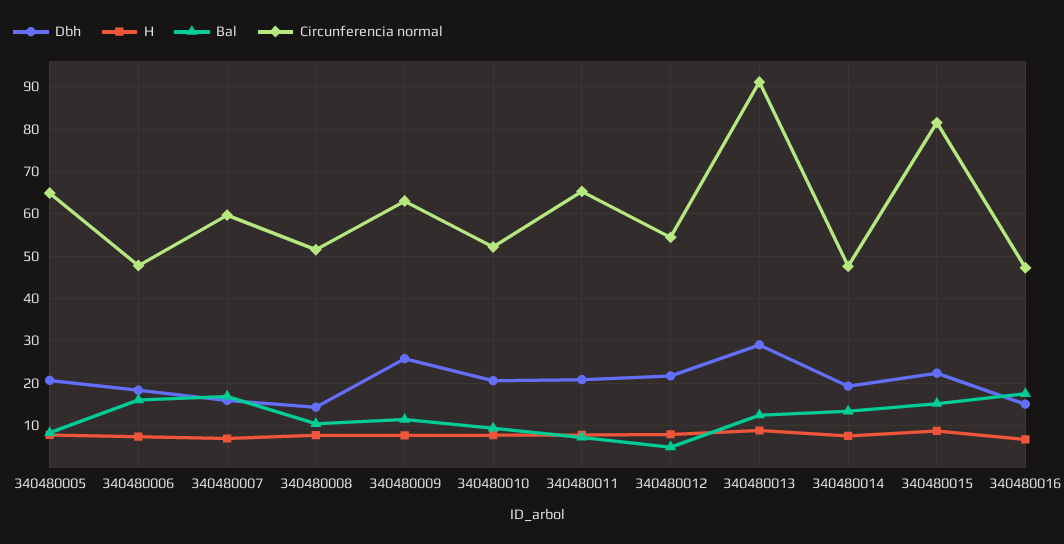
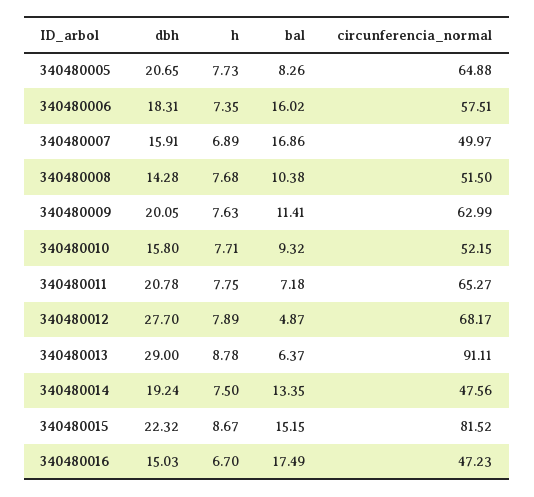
  {
    "Dbh": {
      "340480005": 20.65,
      "340480006": 18.31,
      "340480007": 15.91,
      "340480008": 14.28,
-     "340480009": 26,
+     "340480009": 20.05,
-     "340480010": 20,
+     "340480010": 15.8,
      "340480011": 20.78,
-     "340480012": 22,
+     "340480012": 27.7,
      "340480013": 29,
      "340480014": 19.24,
      "340480015": 22.32,
      "340480016": 15.03
    },
    "H": {
      "340480005": 7.73,
      "340480006": 7.35,
      "340480007": 6.89,
      "340480008": 7.68,
      "340480009": 7.63,
      "340480010": 7.71,
      "340480011": 7.75,
      "340480012": 7.89,
      "340480013": 8.78,
      "340480014": 7.5,
      "340480015": 8.67,
      "340480016": 6.7
    },
    "Bal": {
      "340480005": 8.26,
      "340480006": 16.02,
      "340480007": 16.86,
      "340480008": 10.38,
      "340480009": 11.41,
      "340480010": 9.32,
      "340480011": 7.18,
      "340480012": 4.87,
-     "340480013": 12,
+     "340480013": 6.37,
      "340480014": 13.35,
      "340480015": 15.15,
      "340480016": 17.49
    },
    "Circunferencia normal": {
      "340480005": 64.88,
-     "340480006": 48,
+     "340480006": 57.51,
-     "340480007": 60,
+     "340480007": 49.97,
      "340480008": 51.5,
      "340480009": 62.99,
      "340480010": 52.15,
      "340480011": 65.27,
-     "340480012": 54,
+     "340480012": 68.17,
      "340480013": 91.11,
      "340480014": 47.56,
      "340480015": 81.52,
      "340480016": 47.23
    }
  }

